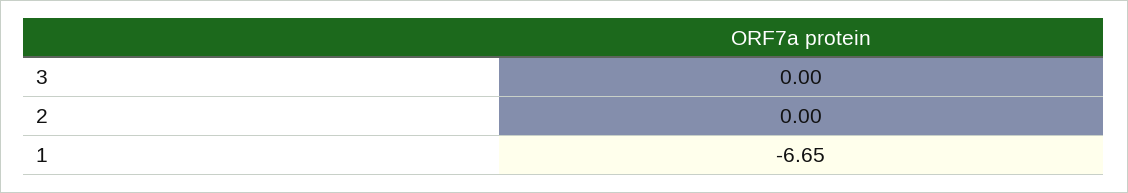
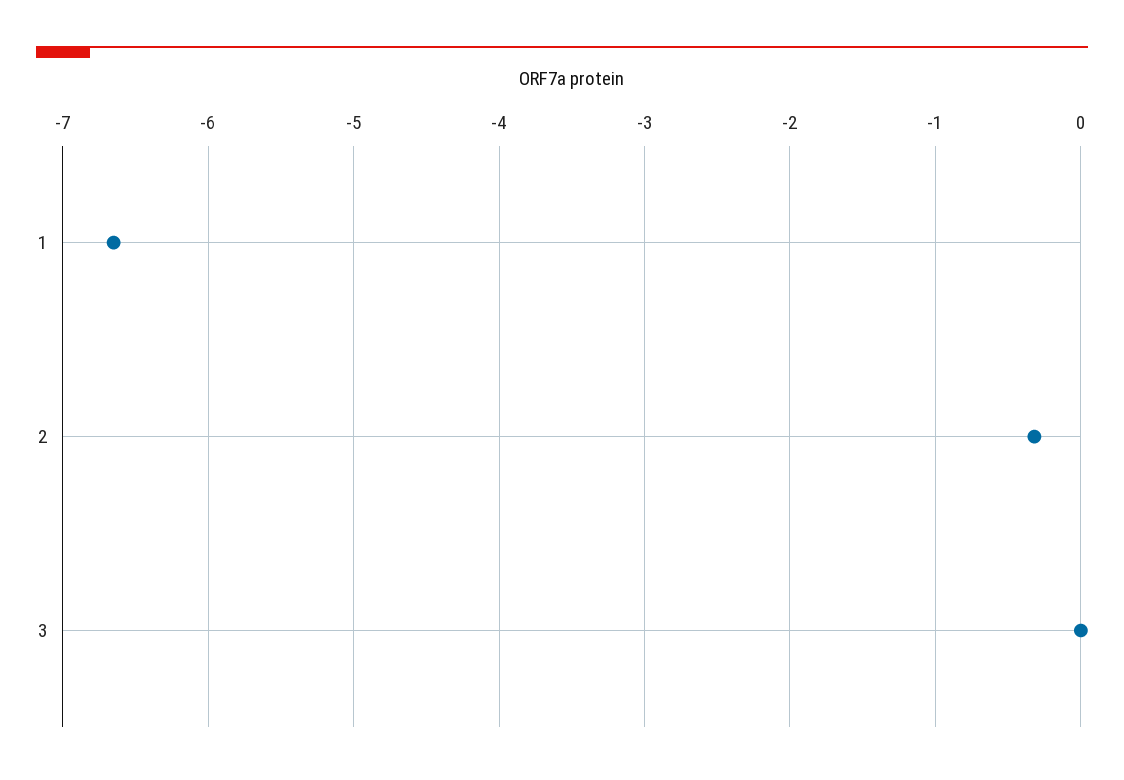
  {
    "3": 0,
-   "2": 0,
+   "2": -0.3,
    "1": -6.65
  }

